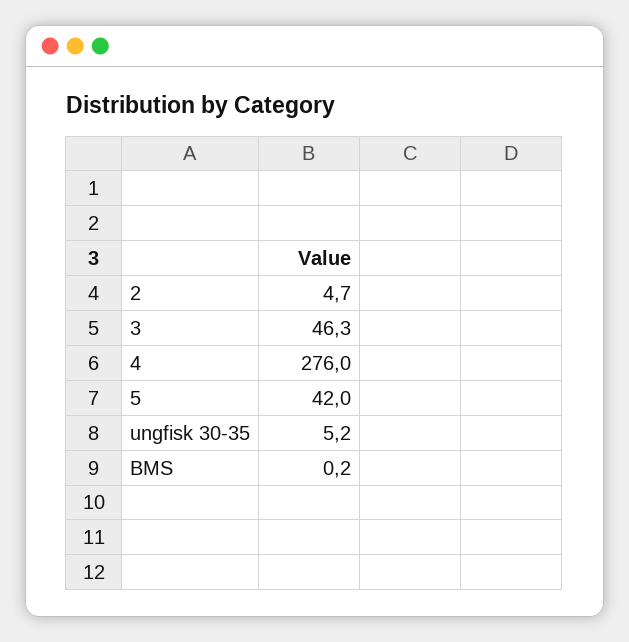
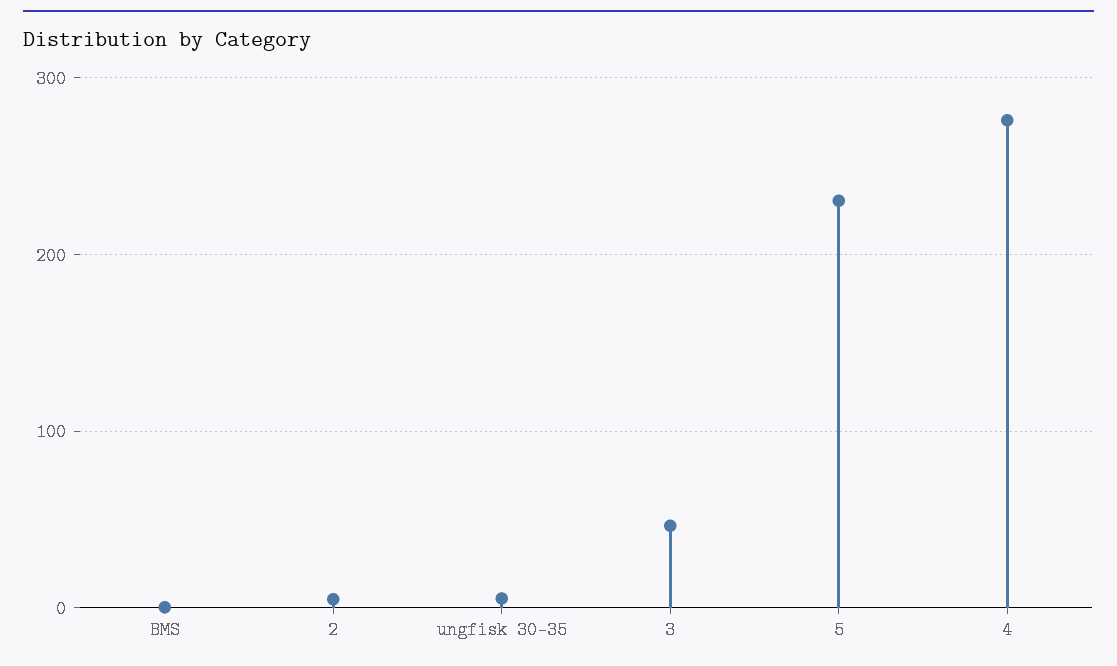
  {
    "2": 4.7,
    "3": 46.3,
    "4": 276,
-   "5": 42,
+   "5": 230,
    "ungfisk 30-35": 5.2,
    "BMS": 0.2
  }

